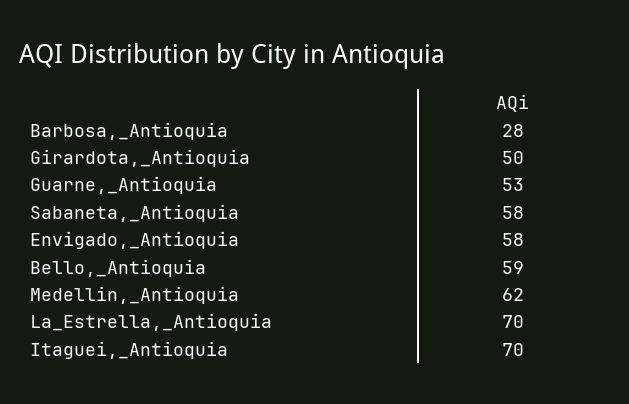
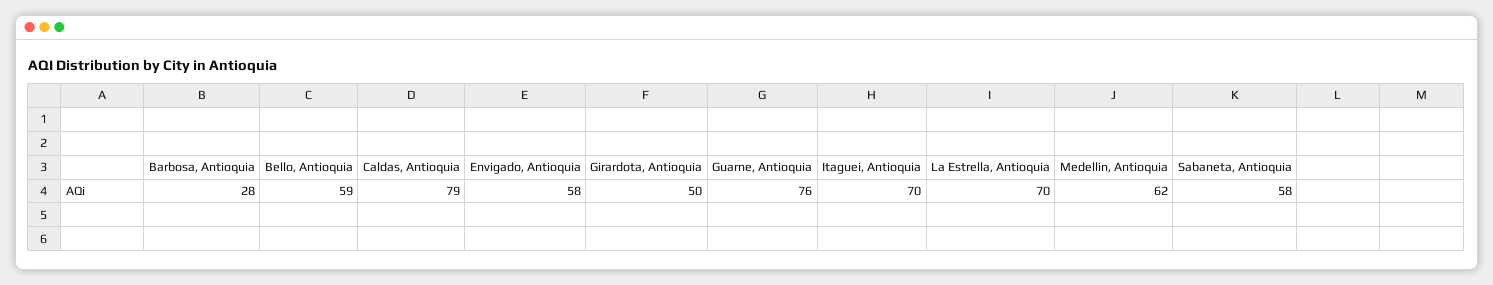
  {
    "Barbosa,_Antioquia": 28,
    "Girardota,_Antioquia": 50,
-   "Guarne,_Antioquia": 53,
+   "Guarne,_Antioquia": 76,
    "Sabaneta,_Antioquia": 58,
    "Envigado,_Antioquia": 58,
    "Bello,_Antioquia": 59,
    "Medellin,_Antioquia": 62,
    "La_Estrella,_Antioquia": 70,
-   "Itaguei,_Antioquia": 70
+   "Itaguei,_Antioquia": 70,
+   "Caldas, Antioquia": 79
  }

